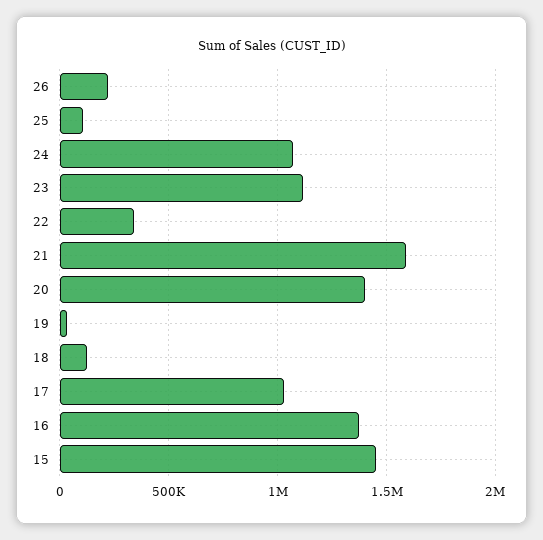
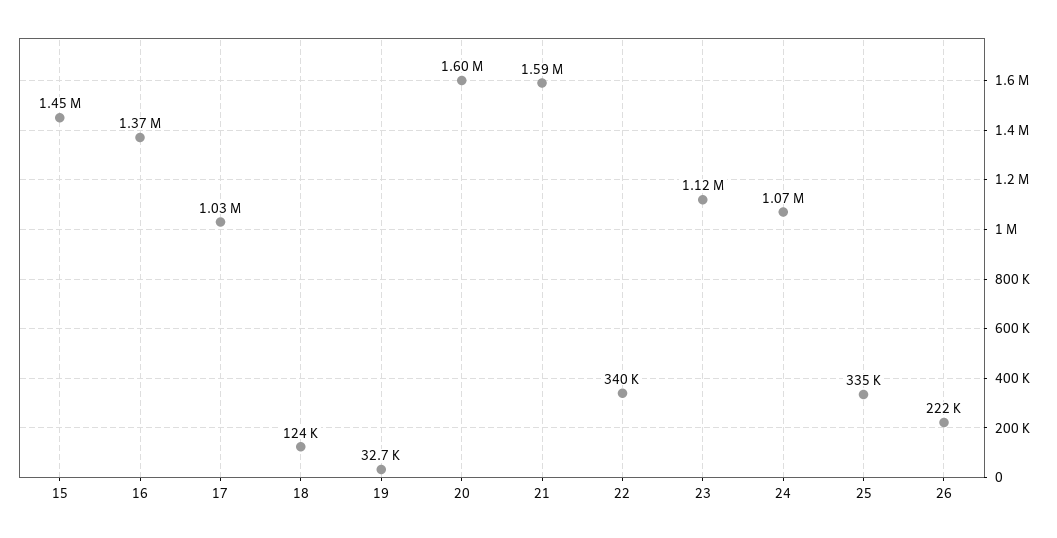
  {
    "26": 222000,
-   "25": 100000,
+   "25": 335000,
    "24": 1070000,
    "23": 1120000,
    "22": 340000,
    "21": 1590000,
-   "20": 1400000,
+   "20": 1600000,
    "19": 32700,
    "18": 124000,
    "17": 1030000,
    "16": 1370000,
    "15": 1450000
  }

